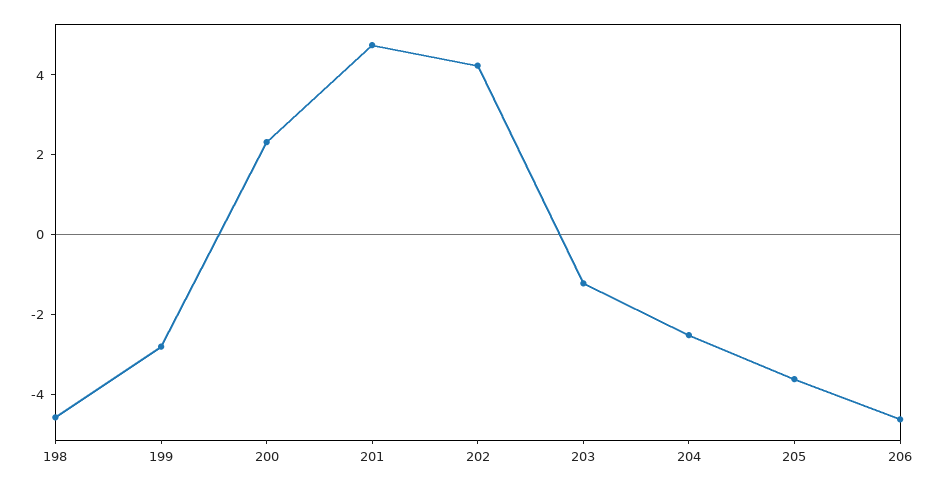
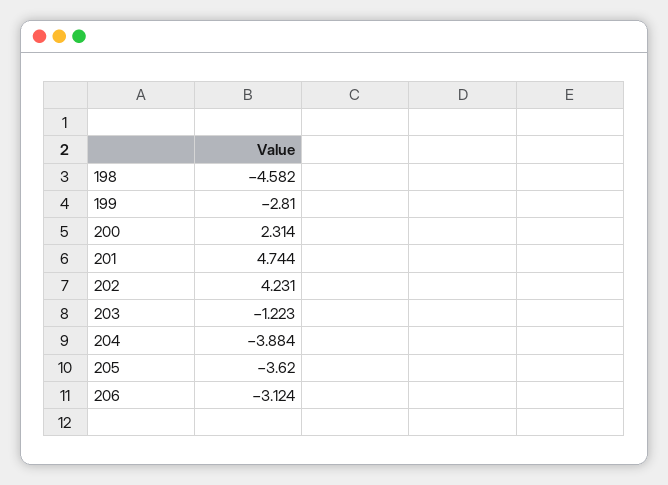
  {
    "198": -4.582,
    "199": -2.81,
    "200": 2.314,
    "201": 4.744,
    "202": 4.231,
    "203": -1.223,
-   "204": -2.5,
+   "204": -3.884,
    "205": -3.62,
-   "206": -4.5
+   "206": -3.124
  }

